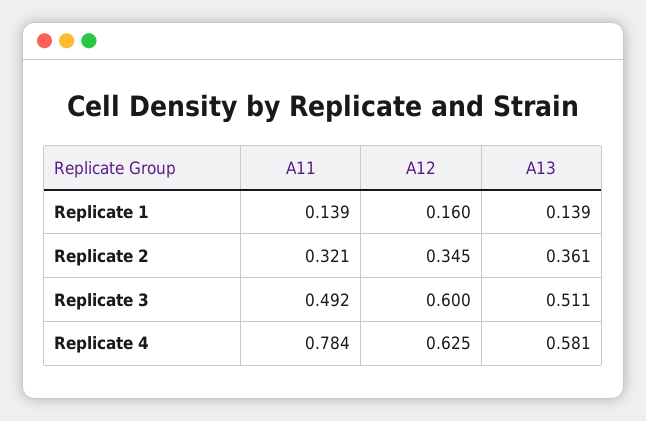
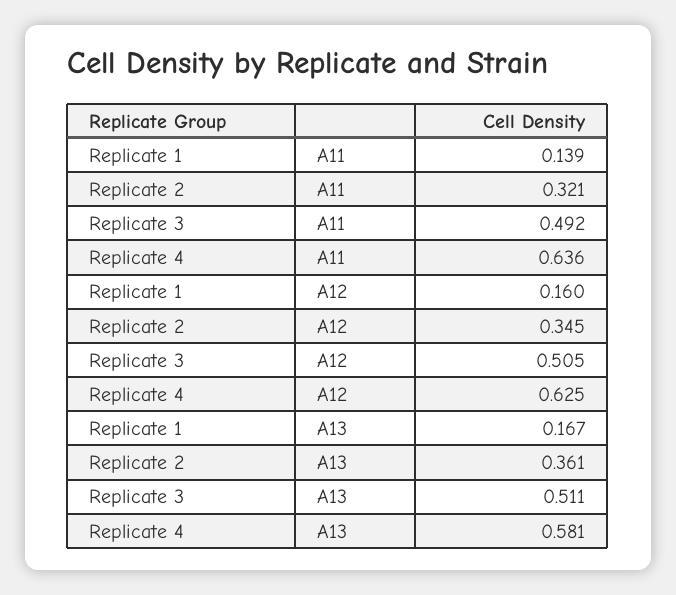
  {
    "A11": {
      "Replicate 1": 0.139,
      "Replicate 2": 0.321,
      "Replicate 3": 0.492,
-     "Replicate 4": 0.784
+     "Replicate 4": 0.636
    },
    "A12": {
      "Replicate 1": 0.16,
      "Replicate 2": 0.345,
-     "Replicate 3": 0.6,
+     "Replicate 3": 0.505,
      "Replicate 4": 0.625
    },
    "A13": {
-     "Replicate 1": 0.139,
+     "Replicate 1": 0.167,
      "Replicate 2": 0.361,
      "Replicate 3": 0.511,
      "Replicate 4": 0.581
    }
  }

